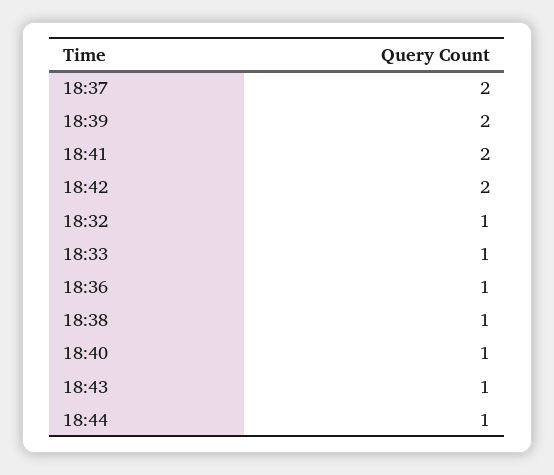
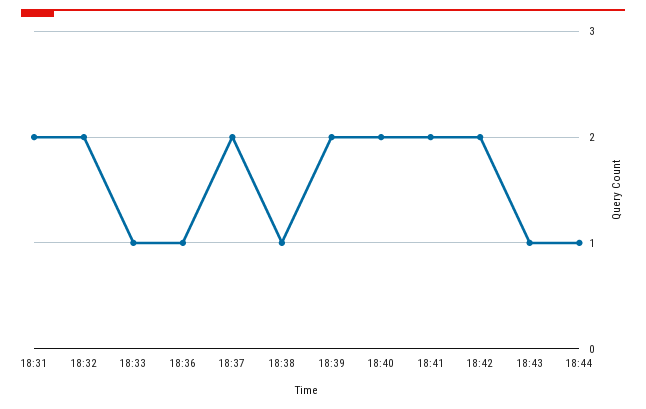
  {
    "18:37": 2,
    "18:39": 2,
    "18:41": 2,
    "18:42": 2,
-   "18:32": 1,
+   "18:32": 2,
    "18:33": 1,
    "18:36": 1,
    "18:38": 1,
-   "18:40": 1,
+   "18:40": 2,
    "18:43": 1,
-   "18:44": 1
+   "18:44": 1,
+   "18:31": 2
  }

